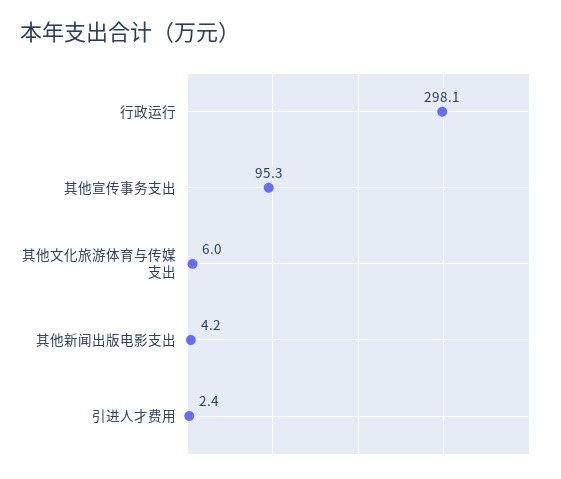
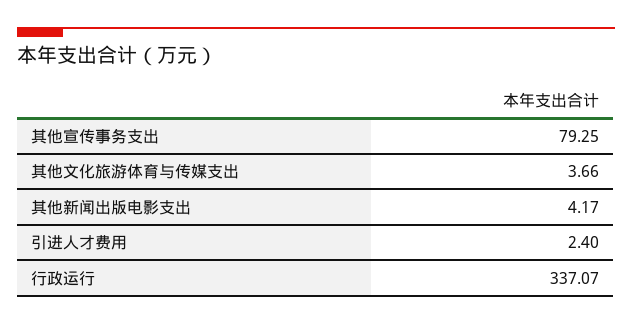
  {
-   "行政运行": 298.1,
+   "行政运行": 337.07,
-   "其他宣传事务支出": 95.3,
+   "其他宣传事务支出": 79.25,
-   "其他文化旅游体育与传媒支出": 6,
+   "其他文化旅游体育与传媒支出": 3.66,
    "其他新闻出版电影支出": 4.17,
    "引进人才费用": 2.4
  }

